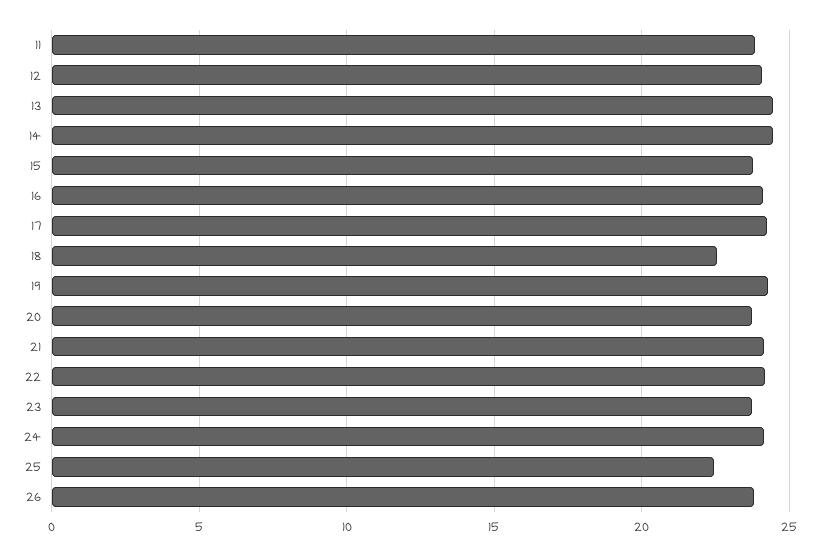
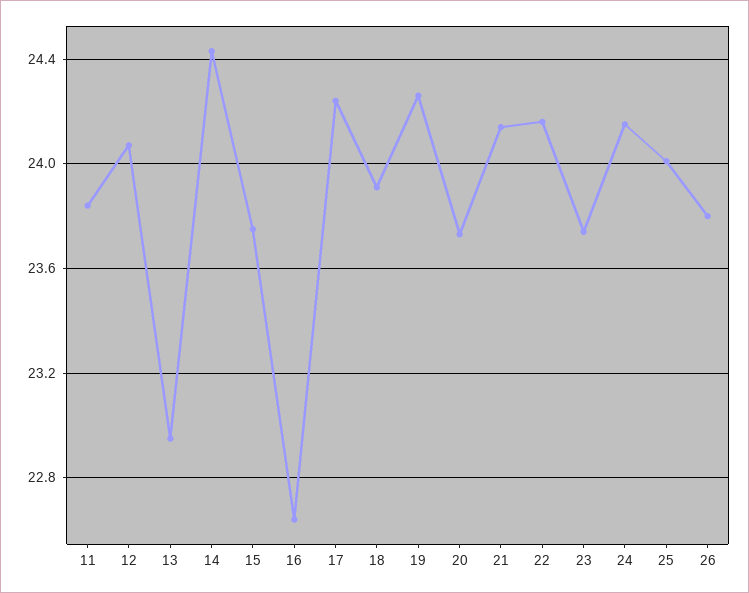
  {
    "11": 23.85,
    "12": 24.05,
-   "13": 24.5,
+   "13": 22.95,
    "14": 24.45,
    "15": 23.75,
-   "16": 24,
+   "16": 22.65,
    "17": 24.25,
-   "18": 22.5,
+   "18": 23.9,
    "19": 24.25,
    "20": 23.75,
    "21": 24.15,
    "22": 24.15,
    "23": 23.75,
    "24": 24.15,
-   "25": 22.5,
+   "25": 24,
    "26": 23.8
  }

